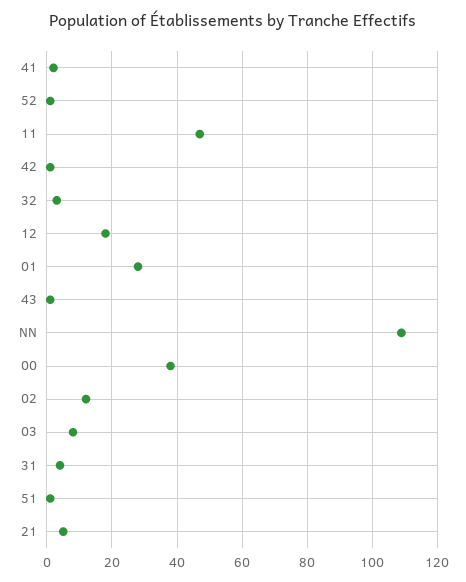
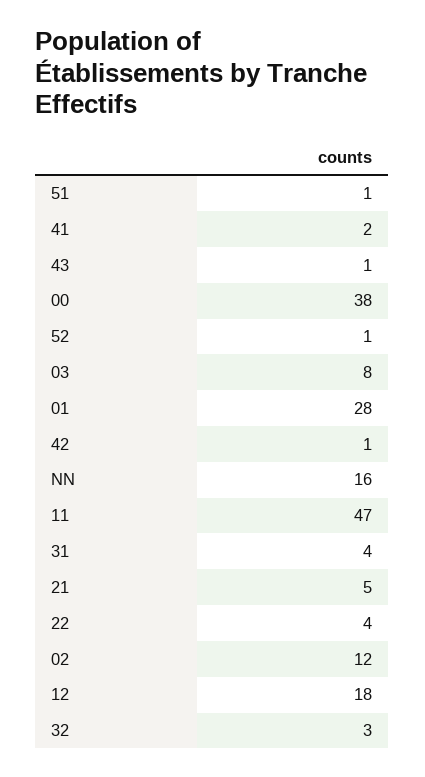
  {
    "41": 2,
    "52": 1,
    "11": 47,
    "42": 1,
    "32": 3,
    "12": 18,
    "01": 28,
    "43": 1,
-   "NN": 110,
+   "NN": 16,
    "00": 38,
    "02": 12,
    "03": 8,
    "31": 4,
    "51": 1,
-   "21": 5
+   "21": 5,
+   "22": 4
  }

